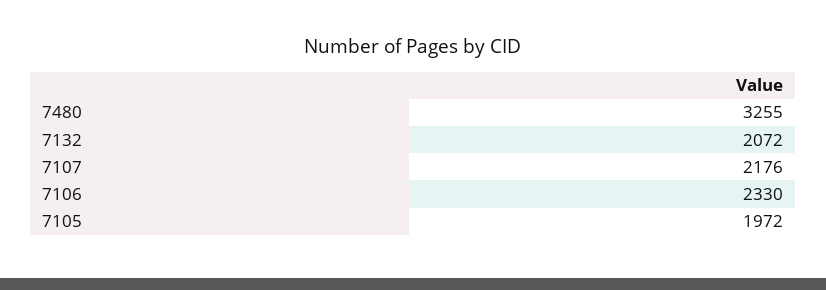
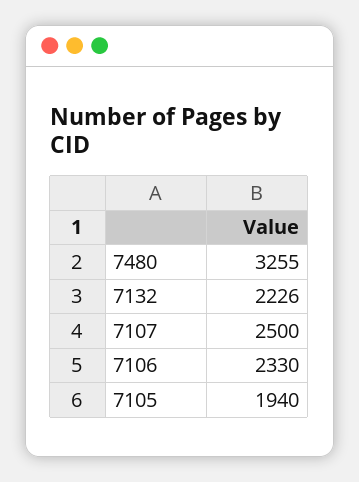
  {
    "7480": 3255,
-   "7132": 2072,
+   "7132": 2226,
-   "7107": 2176,
+   "7107": 2500,
    "7106": 2330,
-   "7105": 1972
+   "7105": 1940
  }

